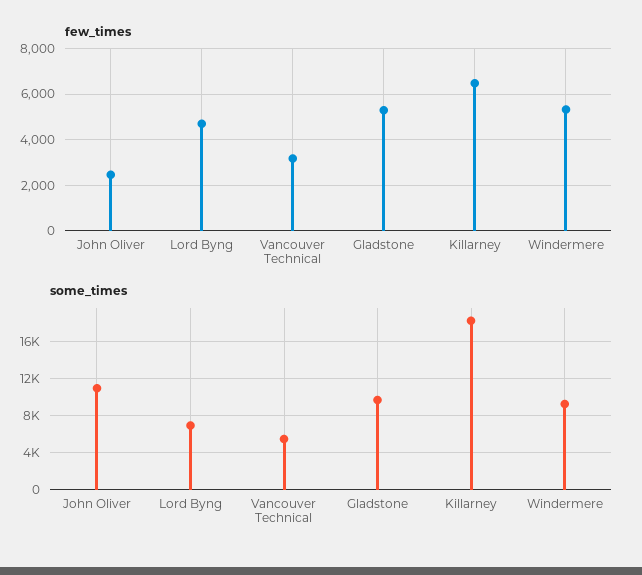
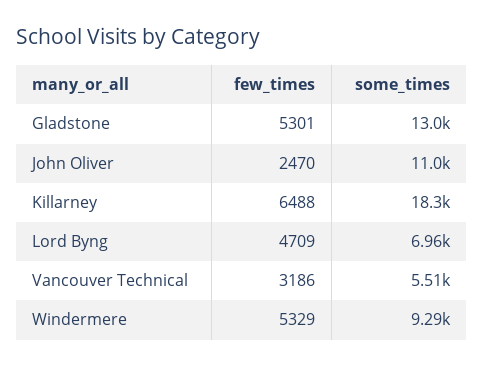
  {
    "few_times": {
      "John Oliver": 2470,
      "Lord Byng": 4709,
      "Vancouver Technical": 3186,
      "Gladstone": 5301,
      "Killarney": 6488,
      "Windermere": 5329
    },
    "some_times": {
      "John Oliver": 11000,
      "Lord Byng": 6960,
      "Vancouver Technical": 5510,
-     "Gladstone": 10000,
+     "Gladstone": 13000,
      "Killarney": 18300,
      "Windermere": 9290
    }
  }

